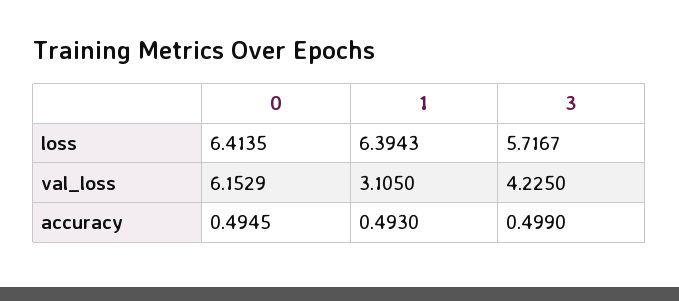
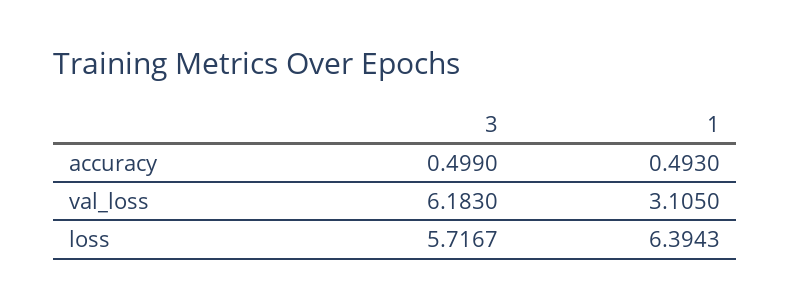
  {
-   "0": {
-     "loss": 6.4135,
-     "val_loss": 6.1529,
-     "accuracy": 0.4945
-   },
    "1": {
      "loss": 6.3943,
      "val_loss": 3.105,
      "accuracy": 0.493
    },
    "3": {
      "loss": 5.7167,
-     "val_loss": 4.225,
+     "val_loss": 6.183,
      "accuracy": 0.499
    }
  }

